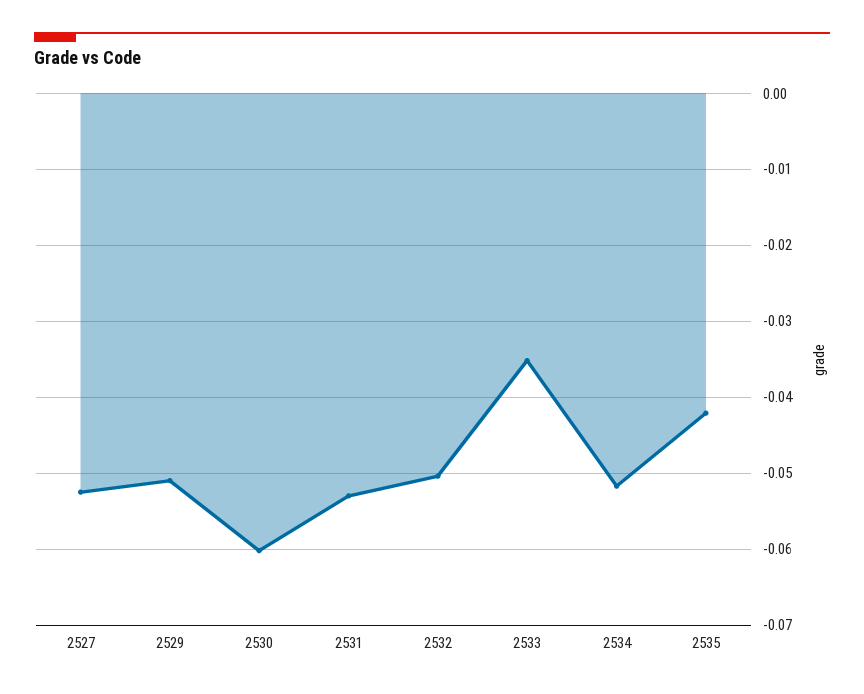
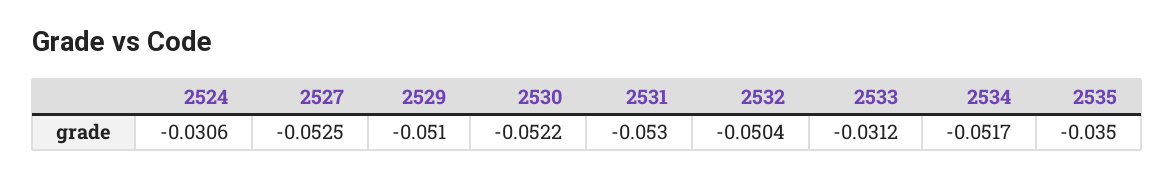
  {
    "2527": -0.0525,
    "2529": -0.051,
-   "2530": -0.06,
+   "2530": -0.0522,
    "2531": -0.053,
    "2532": -0.0504,
-   "2533": -0.035,
+   "2533": -0.0312,
    "2534": -0.0517,
-   "2535": -0.042
+   "2535": -0.035,
+   "2524": -0.0306
  }

